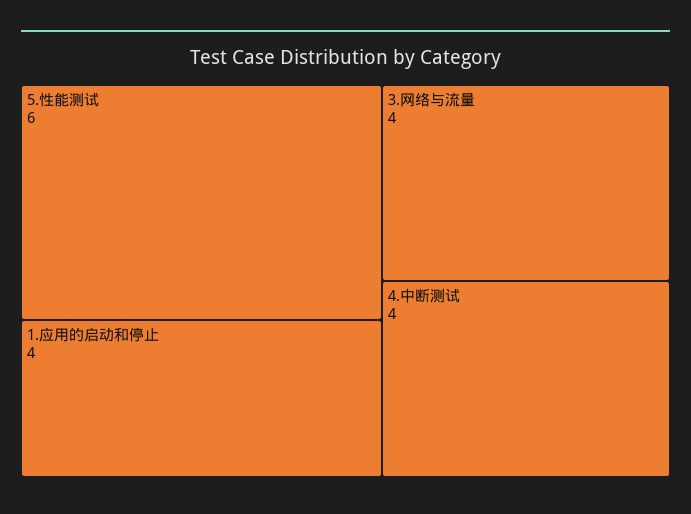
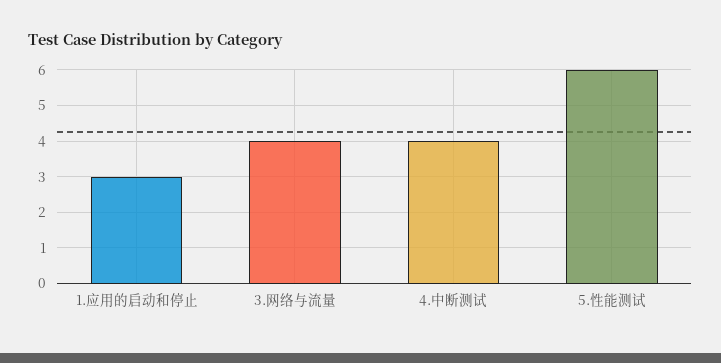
  {
    "5.性能测试": 6,
-   "1.应用的启动和停止": 4,
+   "1.应用的启动和停止": 3,
    "3.网络与流量": 4,
    "4.中断测试": 4
  }

